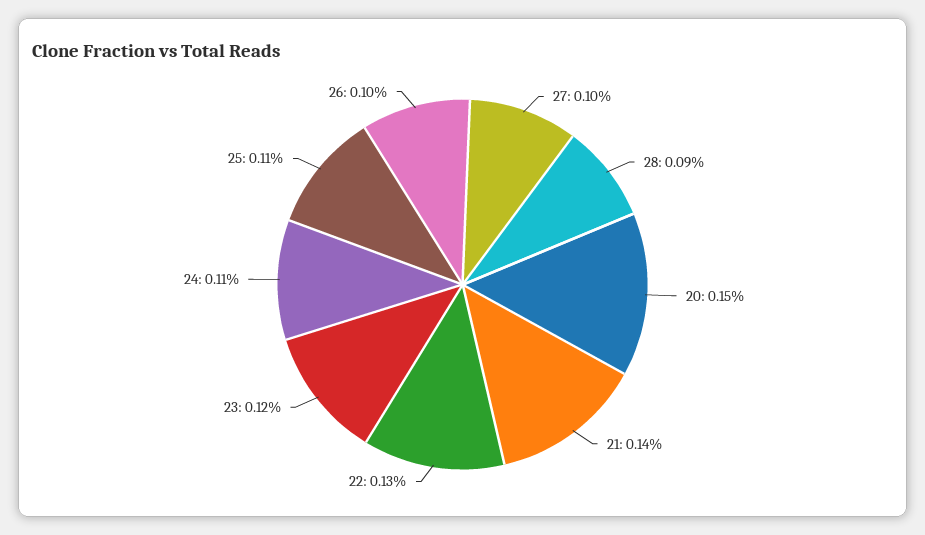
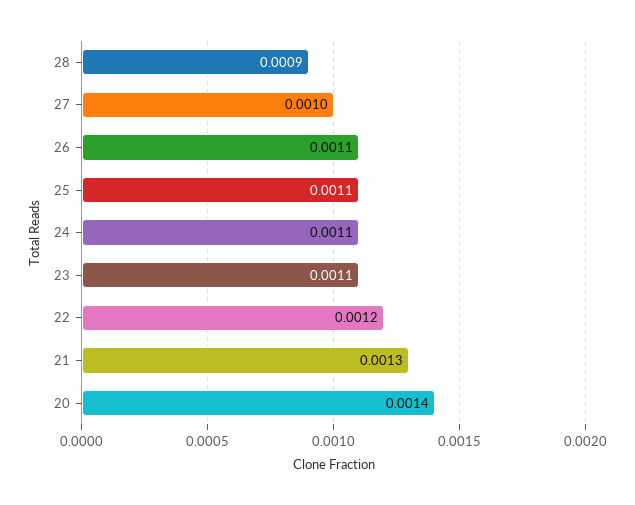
  {
    "27": 0.001,
    "28": 0.0009,
-   "20": 0.0015,
+   "20": 0.0014,
-   "21": 0.0014,
+   "21": 0.0013,
-   "22": 0.0013,
+   "22": 0.0012,
-   "23": 0.0012,
+   "23": 0.0011,
    "24": 0.0011,
    "25": 0.0011,
-   "26": 0.001
+   "26": 0.0011
  }

